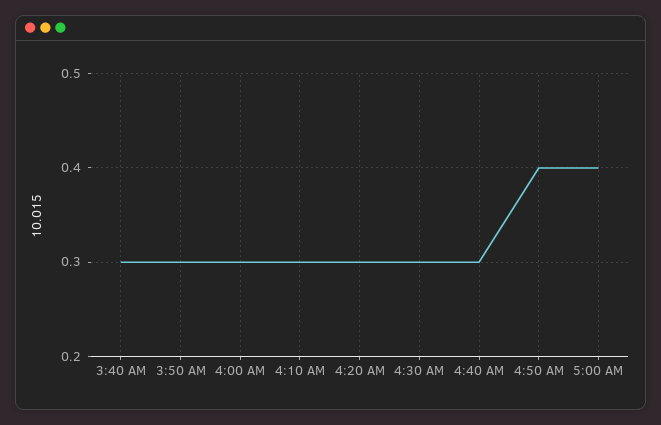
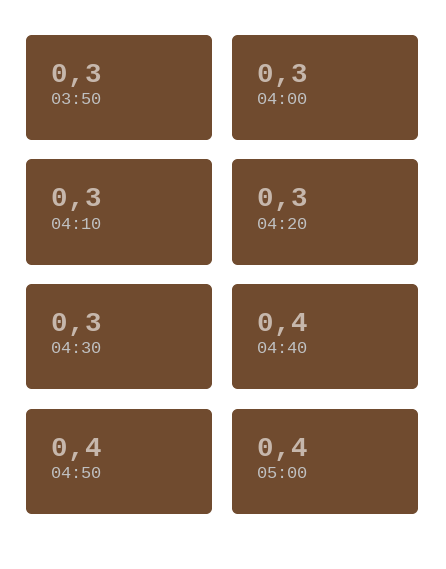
  {
-   "3:40 AM": 0.3,
    "3:50 AM": 0.3,
    "4:00 AM": 0.3,
    "4:10 AM": 0.3,
    "4:20 AM": 0.3,
    "4:30 AM": 0.3,
-   "4:40 AM": 0.3,
+   "4:40 AM": 0.4,
    "4:50 AM": 0.4,
    "5:00 AM": 0.4
  }

